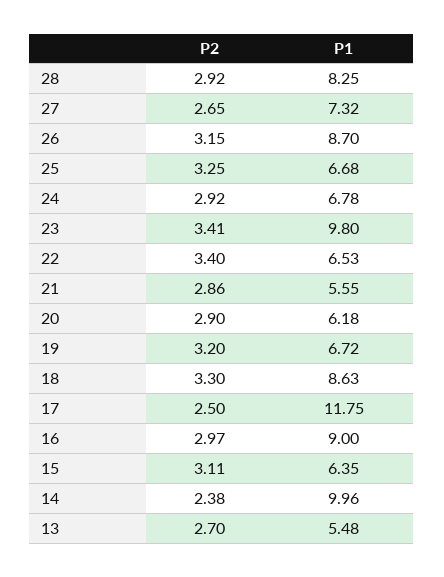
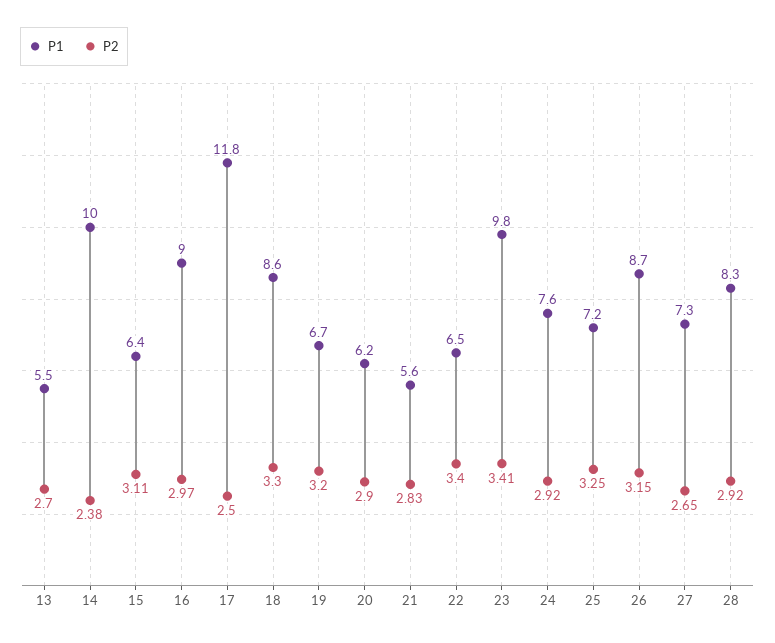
  {
    "P2": {
      "28": 2.92,
      "27": 2.65,
      "26": 3.15,
      "25": 3.25,
      "24": 2.92,
      "23": 3.41,
      "22": 3.4,
-     "21": 2.86,
+     "21": 2.83,
      "20": 2.9,
      "19": 3.2,
      "18": 3.3,
      "17": 2.5,
      "16": 2.97,
      "15": 3.11,
      "14": 2.38,
      "13": 2.7
    },
    "P1": {
      "28": 8.25,
      "27": 7.32,
      "26": 8.7,
-     "25": 6.68,
+     "25": 7.2,
-     "24": 6.78,
+     "24": 7.6,
      "23": 9.8,
      "22": 6.53,
      "21": 5.55,
      "20": 6.18,
      "19": 6.72,
      "18": 8.63,
      "17": 11.75,
      "16": 9,
      "15": 6.35,
      "14": 9.96,
      "13": 5.48
    }
  }

